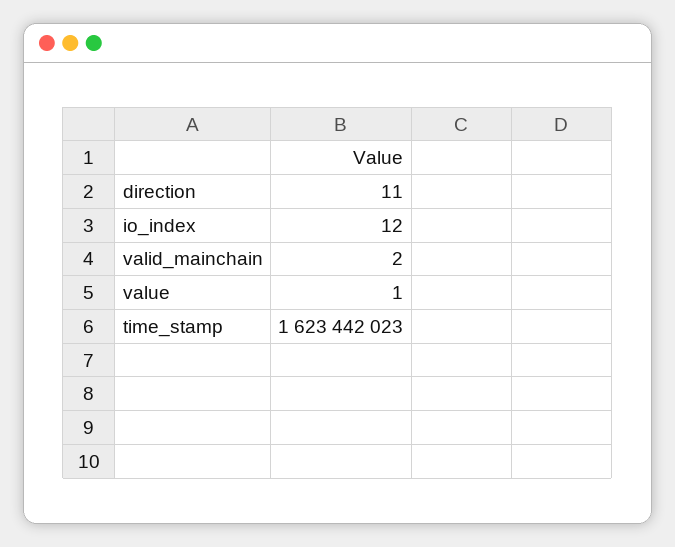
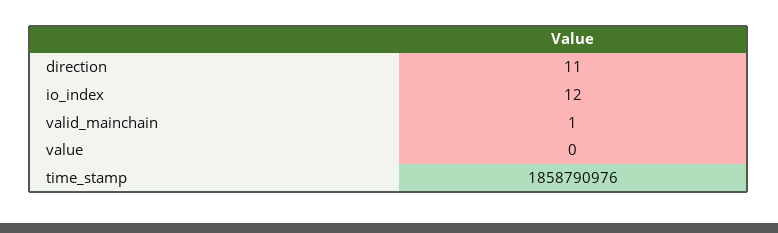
  {
    "direction": 11,
    "io_index": 12,
-   "valid_mainchain": 2,
+   "valid_mainchain": 1,
-   "value": 1,
+   "value": 0,
-   "time_stamp": 1623442023
+   "time_stamp": 1858790976
  }

